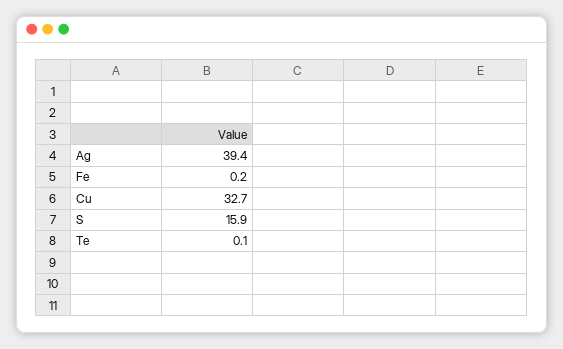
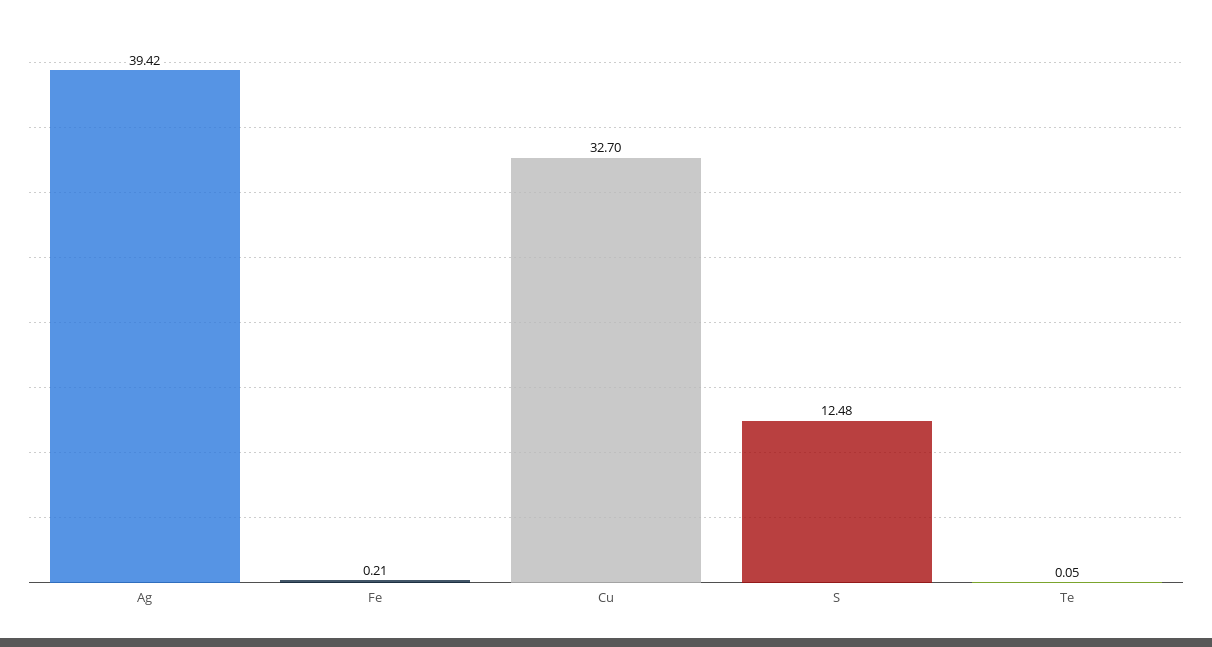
  {
    "Ag": 39.42,
    "Fe": 0.21,
    "Cu": 32.7,
-   "S": 15.9,
+   "S": 12.48,
    "Te": 0.05
  }

